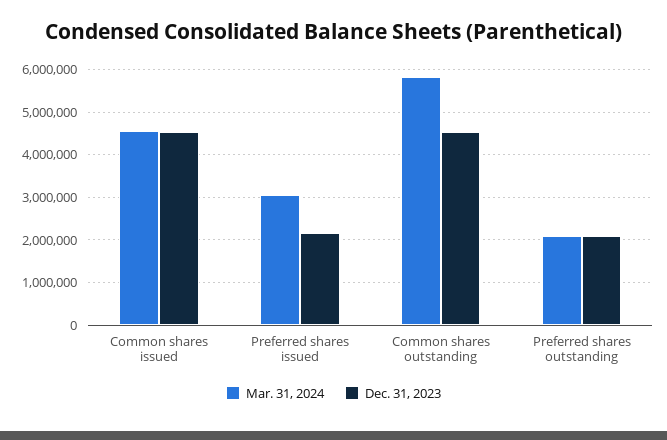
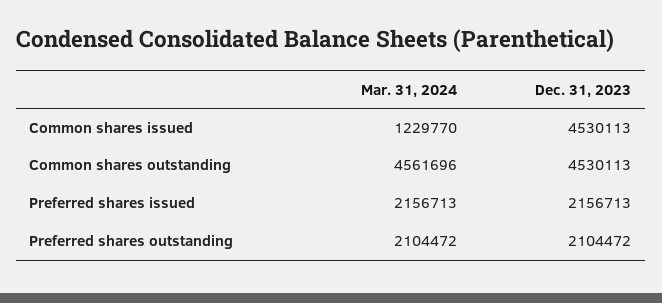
  {
    "Mar. 31, 2024": {
-     "Common shares issued": 4600000,
+     "Common shares issued": 1229770,
-     "Preferred shares issued": 3000000,
+     "Preferred shares issued": 2156713,
-     "Common shares outstanding": 5800000,
+     "Common shares outstanding": 4561696,
      "Preferred shares outstanding": 2104472
    },
    "Dec. 31, 2023": {
      "Common shares issued": 4530113,
      "Preferred shares issued": 2156713,
      "Common shares outstanding": 4530113,
      "Preferred shares outstanding": 2104472
    }
  }

